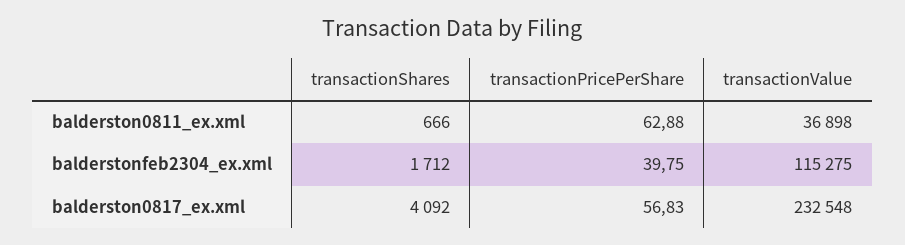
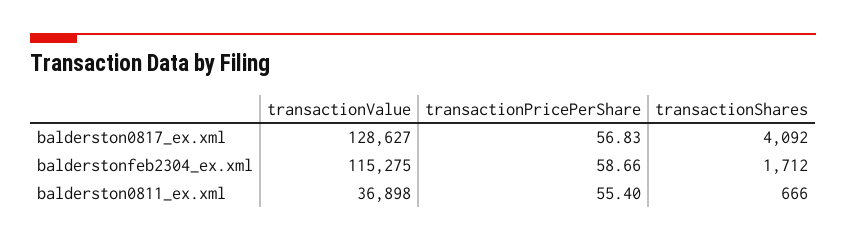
  {
    "transactionShares": {
      "balderston0811_ex.xml": 666,
      "balderstonfeb2304_ex.xml": 1712,
      "balderston0817_ex.xml": 4092
    },
    "transactionPricePerShare": {
-     "balderston0811_ex.xml": 62.88,
+     "balderston0811_ex.xml": 55.4,
-     "balderstonfeb2304_ex.xml": 39.75,
+     "balderstonfeb2304_ex.xml": 58.66,
      "balderston0817_ex.xml": 56.83
    },
    "transactionValue": {
      "balderston0811_ex.xml": 36898,
      "balderstonfeb2304_ex.xml": 115275,
-     "balderston0817_ex.xml": 232548
+     "balderston0817_ex.xml": 128627
    }
  }

